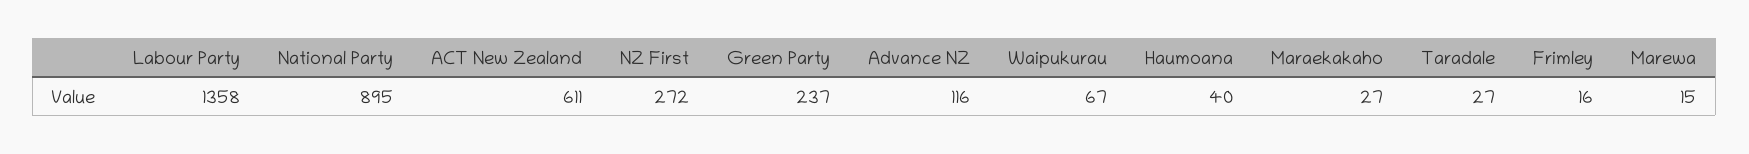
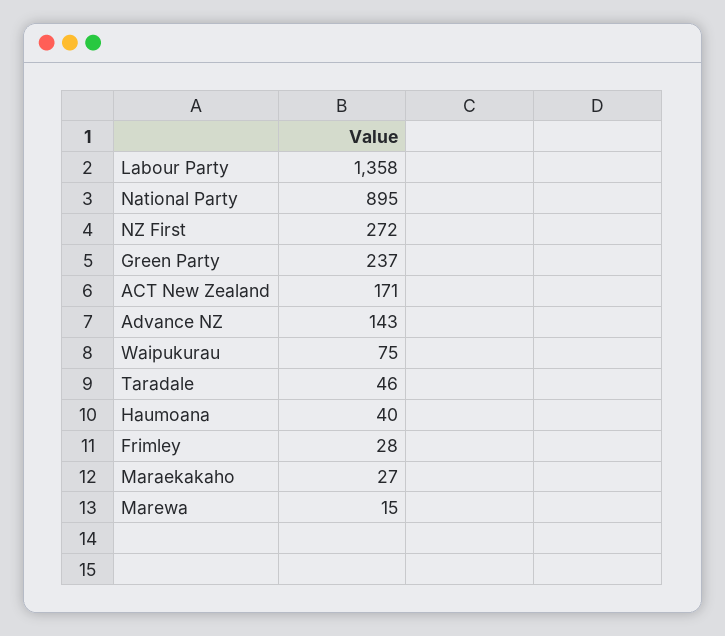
  {
    "Labour Party": 1358,
    "National Party": 895,
-   "ACT New Zealand": 611,
+   "ACT New Zealand": 171,
    "NZ First": 272,
    "Green Party": 237,
-   "Advance NZ": 116,
+   "Advance NZ": 143,
-   "Waipukurau": 67,
+   "Waipukurau": 75,
    "Haumoana": 40,
    "Maraekakaho": 27,
-   "Taradale": 27,
+   "Taradale": 46,
-   "Frimley": 16,
+   "Frimley": 28,
    "Marewa": 15
  }

